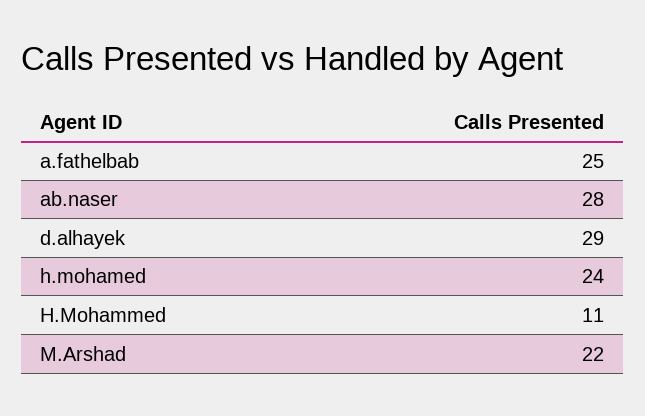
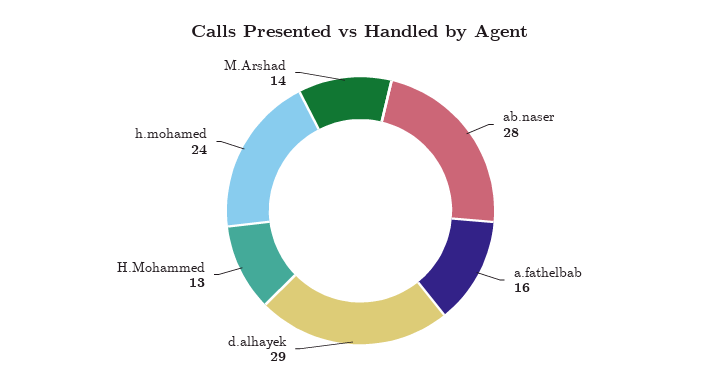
  {
-   "a.fathelbab": 25,
+   "a.fathelbab": 16,
    "ab.naser": 28,
    "d.alhayek": 29,
    "h.mohamed": 24,
-   "H.Mohammed": 11,
+   "H.Mohammed": 13,
-   "M.Arshad": 22
+   "M.Arshad": 14
  }

